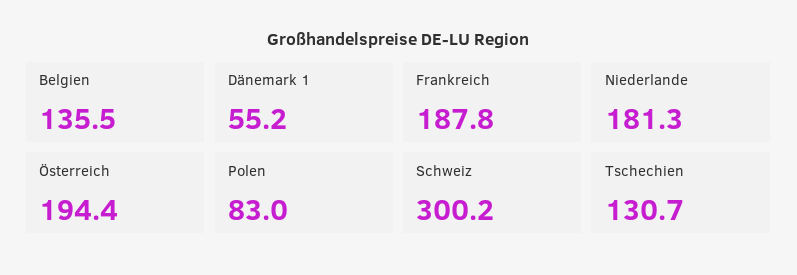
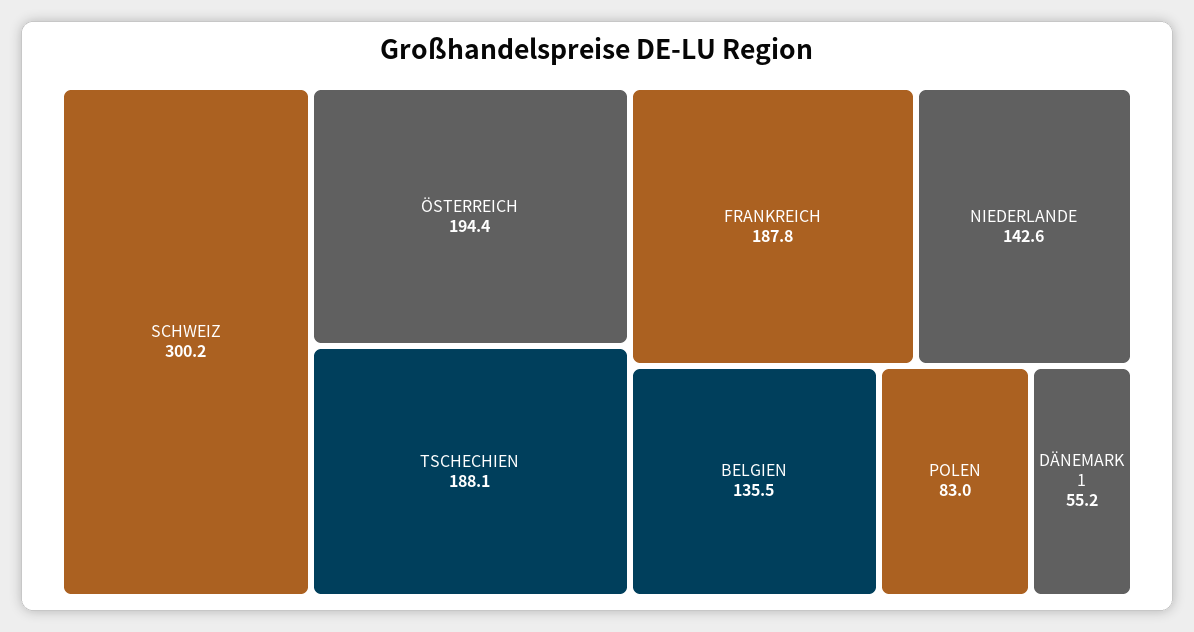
  {
    "Belgien": 135.5,
    "Dänemark 1": 55.2,
    "Frankreich": 187.8,
-   "Niederlande": 181.3,
+   "Niederlande": 142.6,
    "Österreich": 194.4,
    "Polen": 83,
    "Schweiz": 300.2,
-   "Tschechien": 130.7
+   "Tschechien": 188.1
  }

